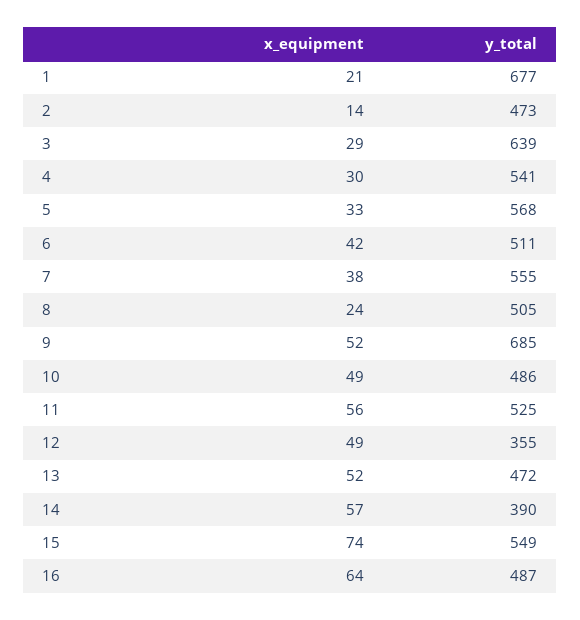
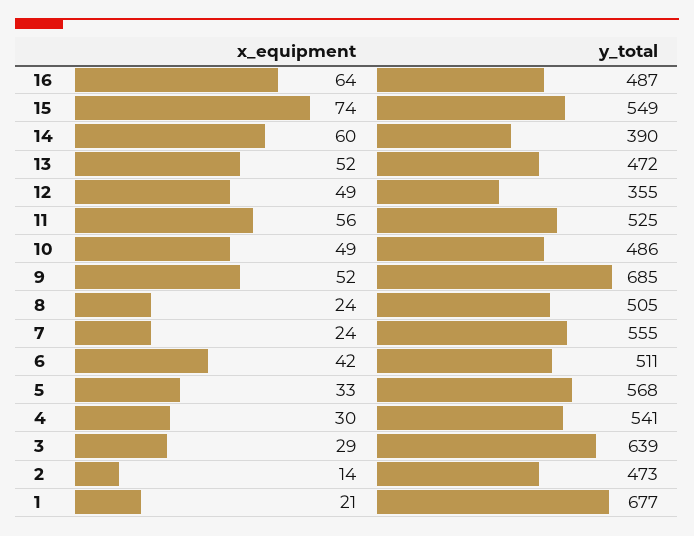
  {
    "x_equipment": {
      "1": 21,
      "2": 14,
      "3": 29,
      "4": 30,
      "5": 33,
      "6": 42,
-     "7": 38,
+     "7": 24,
      "8": 24,
      "9": 52,
      "10": 49,
      "11": 56,
      "12": 49,
      "13": 52,
-     "14": 57,
+     "14": 60,
      "15": 74,
      "16": 64
    },
    "y_total": {
      "1": 677,
      "2": 473,
      "3": 639,
      "4": 541,
      "5": 568,
      "6": 511,
      "7": 555,
      "8": 505,
      "9": 685,
      "10": 486,
      "11": 525,
      "12": 355,
      "13": 472,
      "14": 390,
      "15": 549,
      "16": 487
    }
  }

